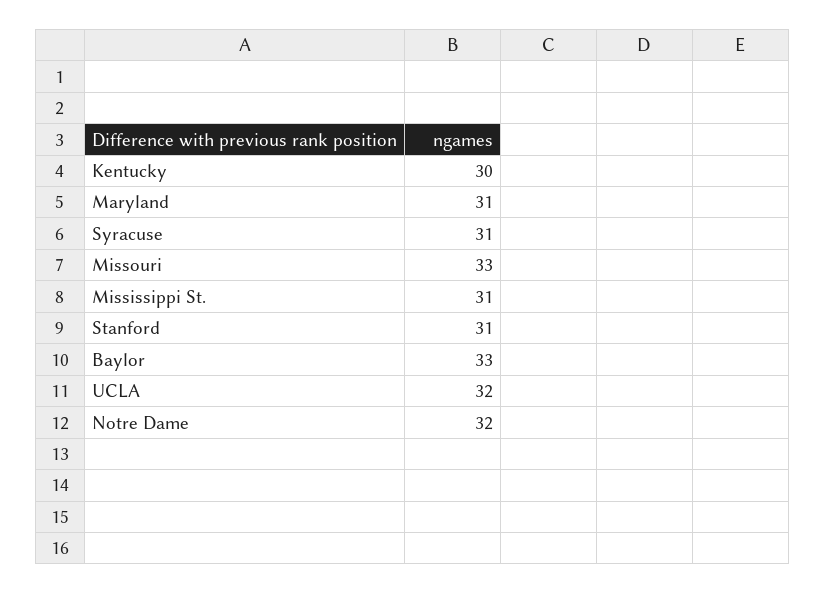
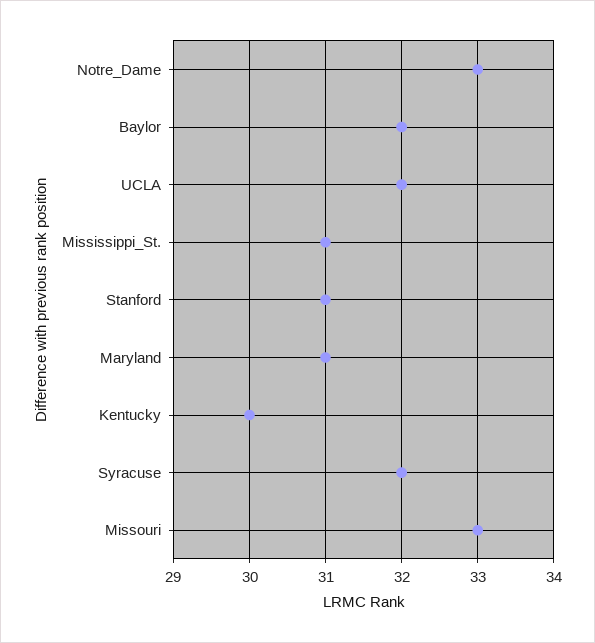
  {
    "Kentucky": 30,
    "Maryland": 31,
-   "Syracuse": 31,
+   "Syracuse": 32,
    "Missouri": 33,
    "Mississippi St.": 31,
    "Stanford": 31,
-   "Baylor": 33,
+   "Baylor": 32,
    "UCLA": 32,
-   "Notre Dame": 32
+   "Notre Dame": 33
  }

